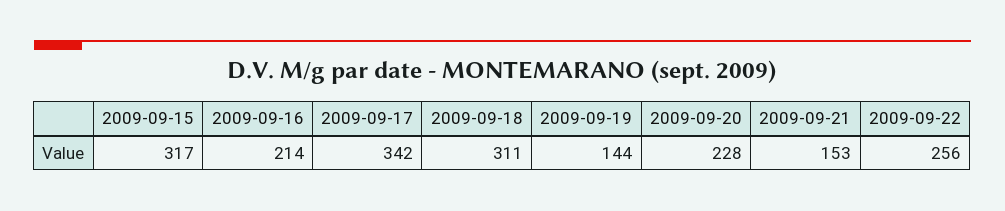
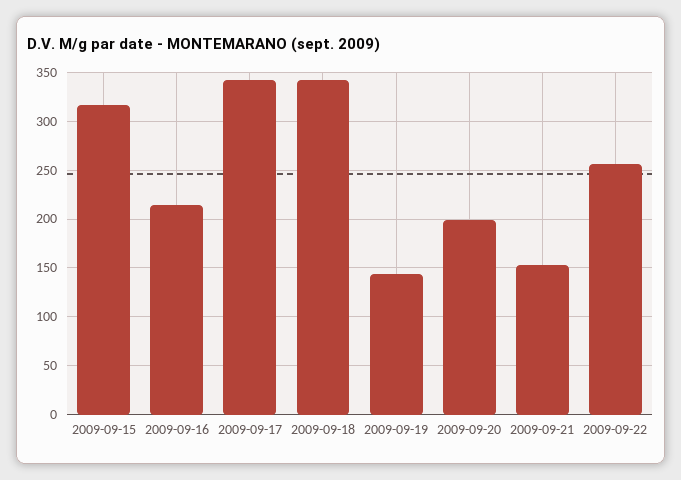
  {
    "2009-09-15": 317,
    "2009-09-16": 214,
    "2009-09-17": 342,
-   "2009-09-18": 311,
+   "2009-09-18": 340,
    "2009-09-19": 144,
-   "2009-09-20": 228,
+   "2009-09-20": 200,
    "2009-09-21": 153,
    "2009-09-22": 256
  }

